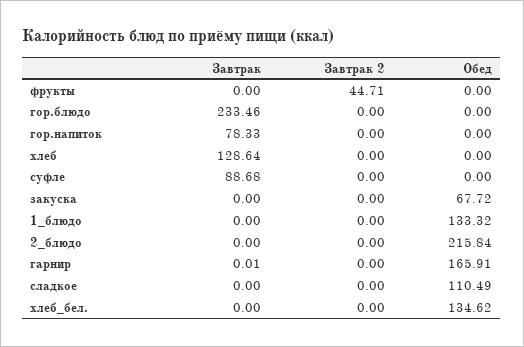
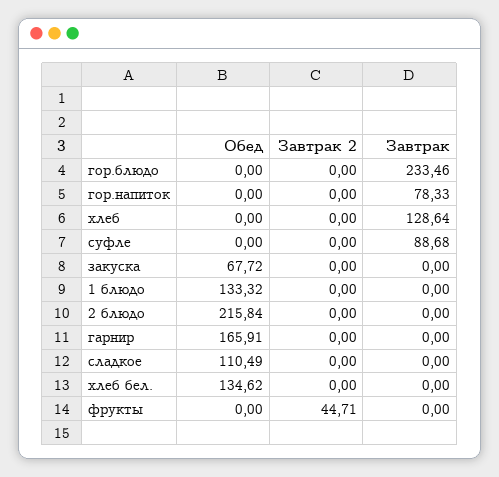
  {
    "Завтрак": {
      "фрукты": 0,
      "гор.блюдо": 233.46,
      "гор.напиток": 78.33,
      "хлеб": 128.64,
      "суфле": 88.68,
      "закуска": 0,
      "1_блюдо": 0,
      "2_блюдо": 0,
-     "гарнир": 0.01,
+     "гарнир": 0,
      "сладкое": 0,
      "хлеб_бел.": 0
    },
    "Завтрак 2": {
      "фрукты": 44.71,
      "гор.блюдо": 0,
      "гор.напиток": 0,
      "хлеб": 0,
      "суфле": 0,
      "закуска": 0,
      "1_блюдо": 0,
      "2_блюдо": 0,
      "гарнир": 0,
      "сладкое": 0,
      "хлеб_бел.": 0
    },
    "Обед": {
      "фрукты": 0,
      "гор.блюдо": 0,
      "гор.напиток": 0,
      "хлеб": 0,
      "суфле": 0,
      "закуска": 67.72,
      "1_блюдо": 133.32,
      "2_блюдо": 215.84,
      "гарнир": 165.91,
      "сладкое": 110.49,
      "хлеб_бел.": 134.62
    }
  }

